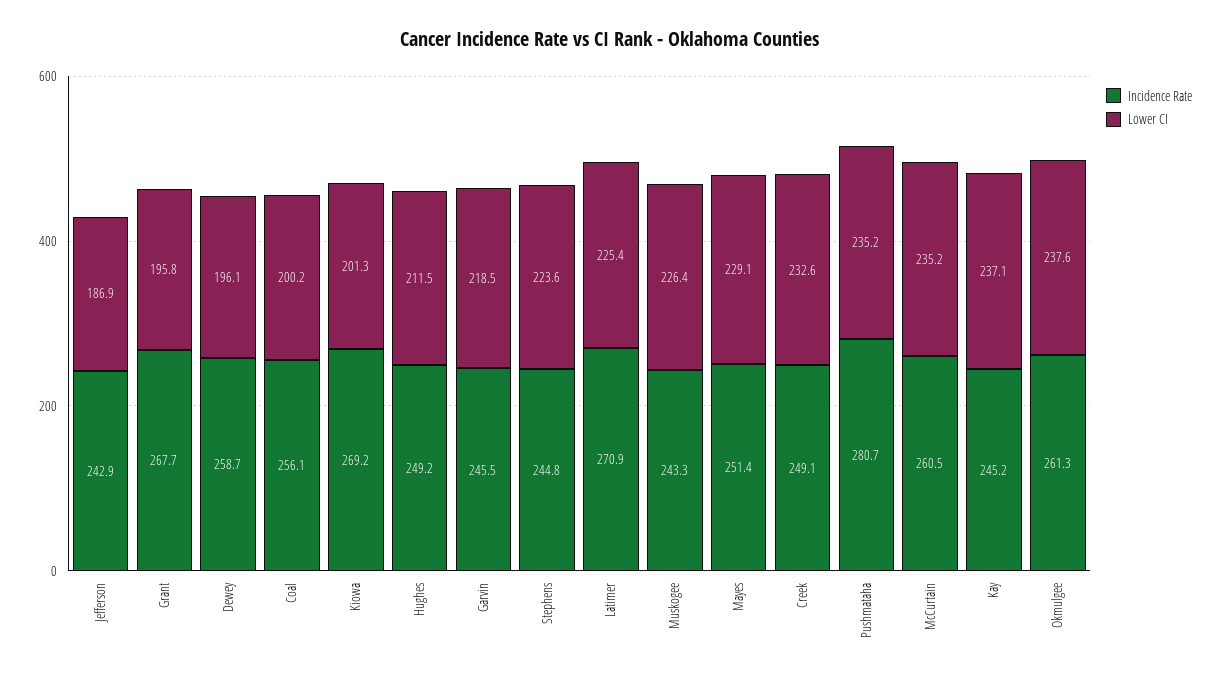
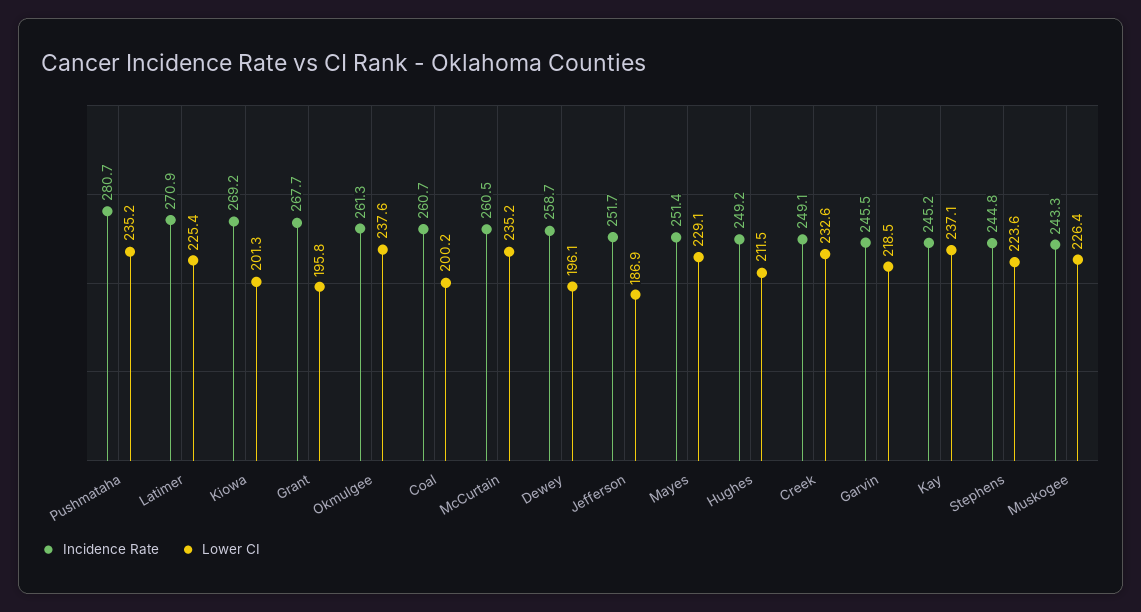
  {
    "Incidence Rate": {
-     "Jefferson": 242.9,
+     "Jefferson": 251.7,
      "Grant": 267.7,
      "Dewey": 258.7,
-     "Coal": 256.1,
+     "Coal": 260.7,
      "Kiowa": 269.2,
      "Hughes": 249.2,
      "Garvin": 245.5,
      "Stephens": 244.8,
      "Latimer": 270.9,
      "Muskogee": 243.3,
      "Mayes": 251.4,
      "Creek": 249.1,
      "Pushmataha": 280.7,
      "McCurtain": 260.5,
      "Kay": 245.2,
      "Okmulgee": 261.3
    },
    "Lower CI": {
      "Jefferson": 186.9,
      "Grant": 195.8,
      "Dewey": 196.1,
      "Coal": 200.2,
      "Kiowa": 201.3,
      "Hughes": 211.5,
      "Garvin": 218.5,
      "Stephens": 223.6,
      "Latimer": 225.4,
      "Muskogee": 226.4,
      "Mayes": 229.1,
      "Creek": 232.6,
      "Pushmataha": 235.2,
      "McCurtain": 235.2,
      "Kay": 237.1,
      "Okmulgee": 237.6
    }
  }

